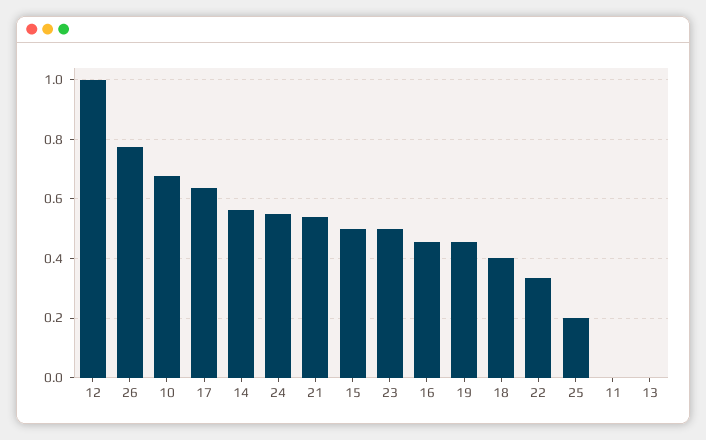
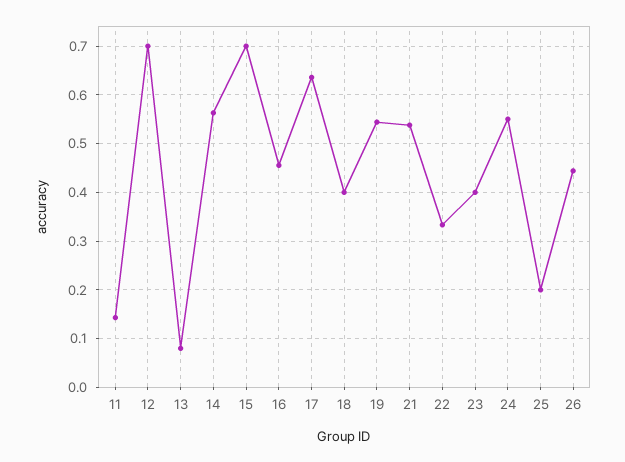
  {
-   "12": 1,
+   "12": 0.7,
-   "26": 0.775,
+   "26": 0.44,
-   "10": 0.675,
    "17": 0.64,
    "14": 0.56,
    "24": 0.56,
    "21": 0.54,
-   "15": 0.5,
+   "15": 0.7,
-   "23": 0.5,
+   "23": 0.4,
    "16": 0.46,
-   "19": 0.45,
+   "19": 0.54,
    "18": 0.4,
    "22": 0.34,
    "25": 0.2,
-   "11": 0,
+   "11": 0.14,
-   "13": 0
+   "13": 0.08
  }

